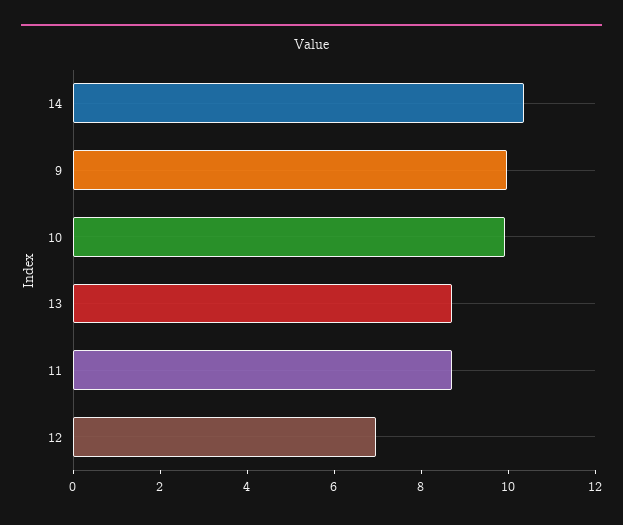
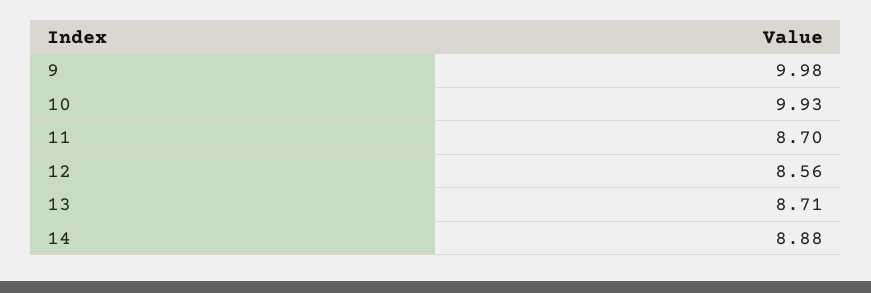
  {
-   "14": 10.5,
+   "14": 8.88,
    "9": 9.98,
    "10": 9.93,
    "13": 8.71,
    "11": 8.7,
-   "12": 7
+   "12": 8.56
  }

